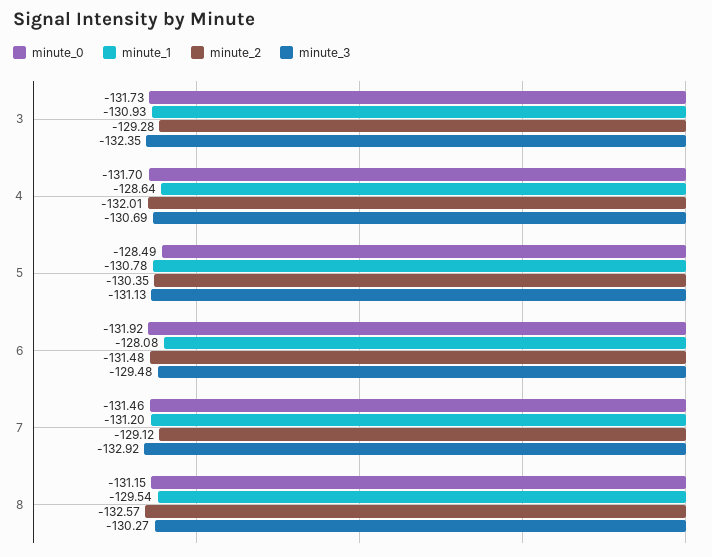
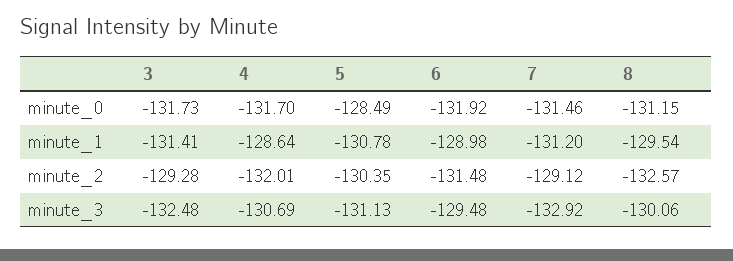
  {
    "minute_0": {
      "3": -131.73,
      "4": -131.7,
      "5": -128.49,
      "6": -131.92,
      "7": -131.46,
      "8": -131.15
    },
    "minute_1": {
-     "3": -130.93,
+     "3": -131.41,
      "4": -128.64,
      "5": -130.78,
-     "6": -128.08,
+     "6": -128.98,
      "7": -131.2,
      "8": -129.54
    },
    "minute_2": {
      "3": -129.28,
      "4": -132.01,
      "5": -130.35,
      "6": -131.48,
      "7": -129.12,
      "8": -132.57
    },
    "minute_3": {
-     "3": -132.35,
+     "3": -132.48,
      "4": -130.69,
      "5": -131.13,
      "6": -129.48,
      "7": -132.92,
-     "8": -130.27
+     "8": -130.06
    }
  }

